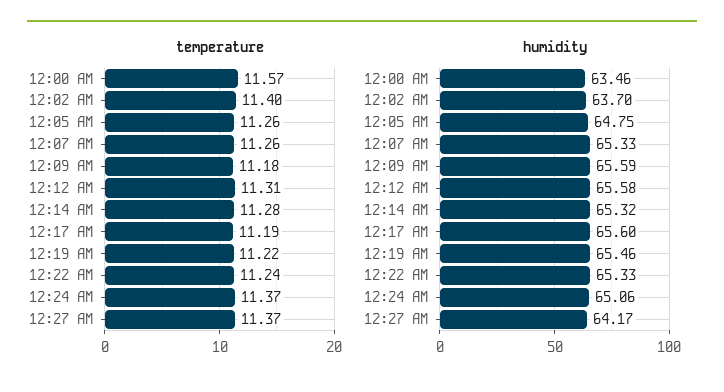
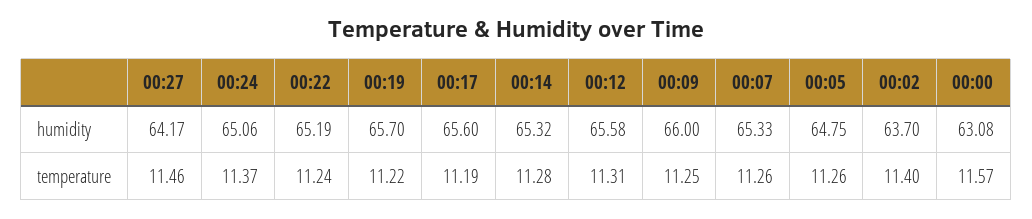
  {
    "temperature": {
      "12:00 AM": 11.57,
      "12:02 AM": 11.4,
      "12:05 AM": 11.26,
      "12:07 AM": 11.26,
-     "12:09 AM": 11.18,
+     "12:09 AM": 11.25,
      "12:12 AM": 11.31,
      "12:14 AM": 11.28,
      "12:17 AM": 11.19,
      "12:19 AM": 11.22,
      "12:22 AM": 11.24,
      "12:24 AM": 11.37,
-     "12:27 AM": 11.37
+     "12:27 AM": 11.46
    },
    "humidity": {
-     "12:00 AM": 63.46,
+     "12:00 AM": 63.08,
      "12:02 AM": 63.7,
      "12:05 AM": 64.75,
      "12:07 AM": 65.33,
-     "12:09 AM": 65.59,
+     "12:09 AM": 66,
      "12:12 AM": 65.58,
      "12:14 AM": 65.32,
      "12:17 AM": 65.6,
-     "12:19 AM": 65.46,
+     "12:19 AM": 65.7,
-     "12:22 AM": 65.33,
+     "12:22 AM": 65.19,
      "12:24 AM": 65.06,
      "12:27 AM": 64.17
    }
  }

